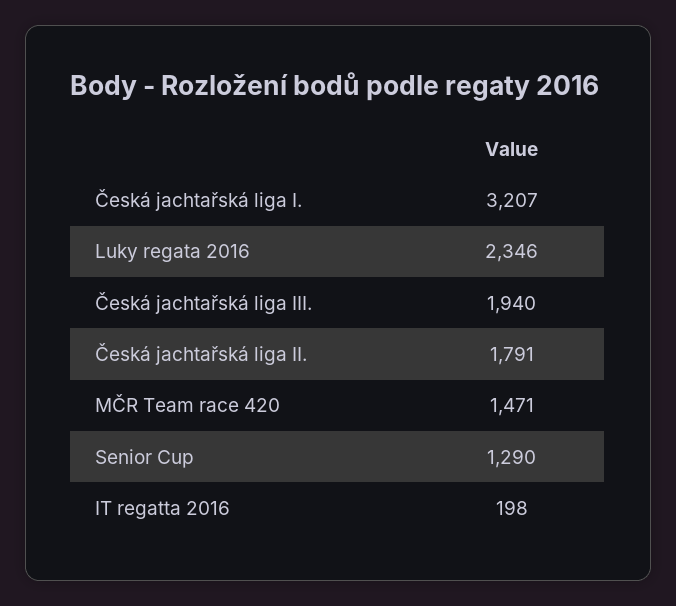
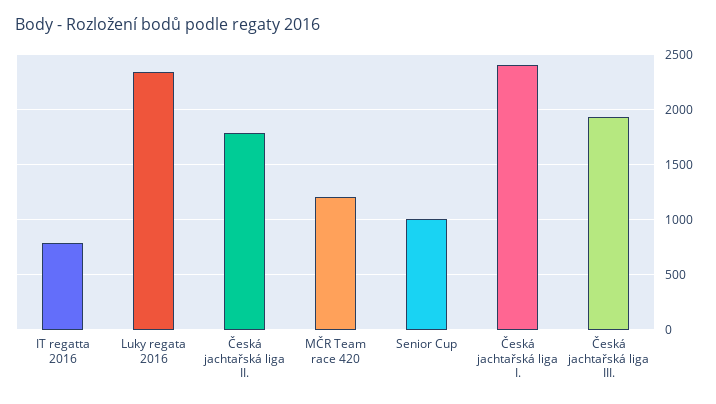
  {
-   "Česká jachtařská liga I.": 3207,
+   "Česká jachtařská liga I.": 2400,
    "Luky regata 2016": 2346,
    "Česká jachtařská liga III.": 1940,
    "Česká jachtařská liga II.": 1791,
-   "MČR Team race 420": 1471,
+   "MČR Team race 420": 1200,
-   "Senior Cup": 1290,
+   "Senior Cup": 1000,
-   "IT regatta 2016": 198
+   "IT regatta 2016": 800
  }

